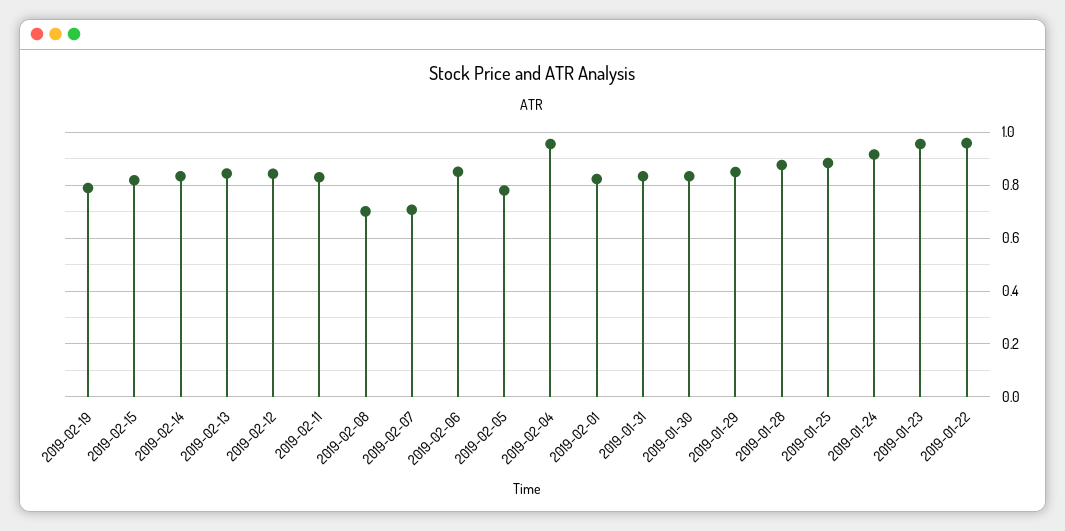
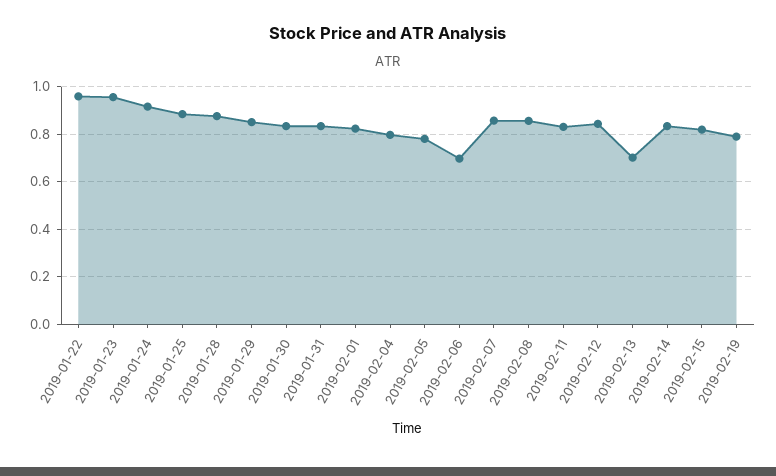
  {
    "2019-02-19": 0.8,
    "2019-02-15": 0.825,
    "2019-02-14": 0.825,
-   "2019-02-13": 0.85,
+   "2019-02-13": 0.7,
    "2019-02-12": 0.85,
    "2019-02-11": 0.825,
-   "2019-02-08": 0.7,
+   "2019-02-08": 0.85,
-   "2019-02-07": 0.7,
+   "2019-02-07": 0.85,
-   "2019-02-06": 0.85,
+   "2019-02-06": 0.7,
    "2019-02-05": 0.775,
-   "2019-02-04": 0.95,
+   "2019-02-04": 0.8,
    "2019-02-01": 0.825,
    "2019-01-31": 0.825,
    "2019-01-30": 0.825,
    "2019-01-29": 0.85,
    "2019-01-28": 0.875,
    "2019-01-25": 0.875,
    "2019-01-24": 0.925,
    "2019-01-23": 0.95,
    "2019-01-22": 0.95
  }

